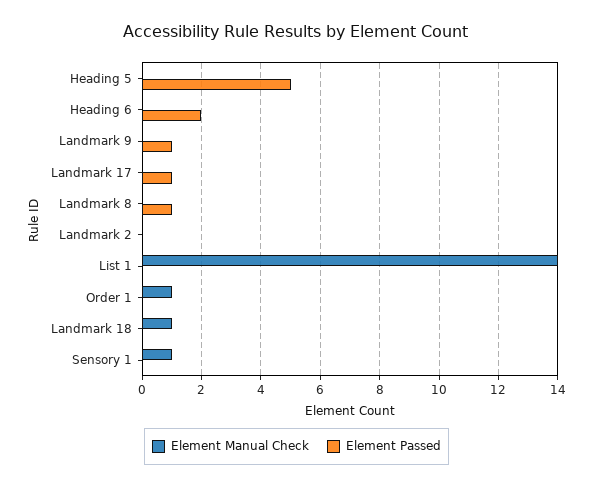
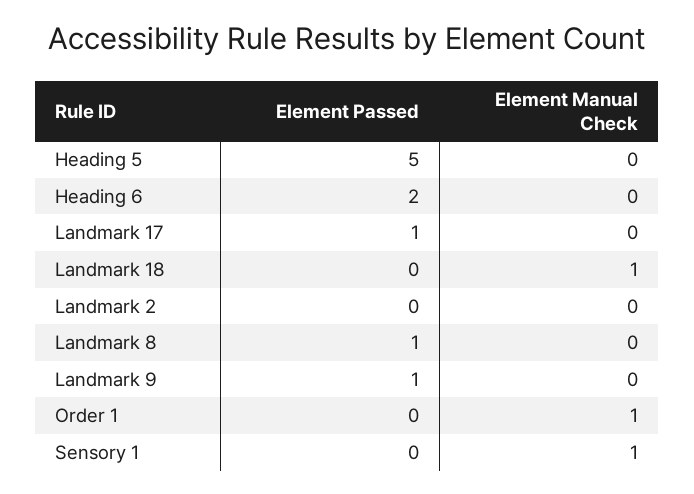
  {
    "Element Manual Check": {
      "Heading 5": 0,
      "Heading 6": 0,
      "Landmark 9": 0,
      "Landmark 17": 0,
      "Landmark 8": 0,
      "Landmark 2": 0,
-     "List 1": 14,
      "Order 1": 1,
      "Landmark 18": 1,
      "Sensory 1": 1
    },
    "Element Passed": {
      "Heading 5": 5,
      "Heading 6": 2,
      "Landmark 9": 1,
      "Landmark 17": 1,
      "Landmark 8": 1,
      "Landmark 2": 0,
-     "List 1": 0,
      "Order 1": 0,
      "Landmark 18": 0,
      "Sensory 1": 0
    }
  }

